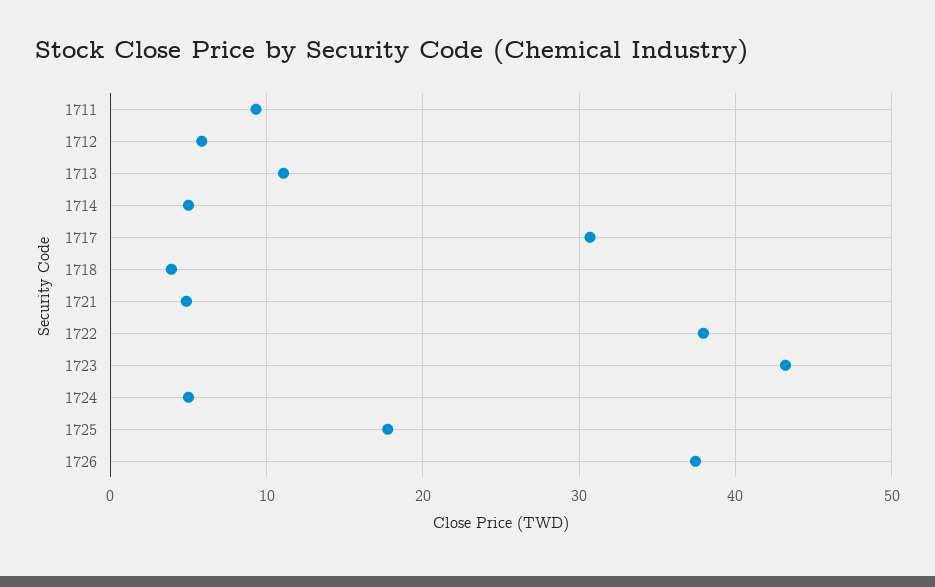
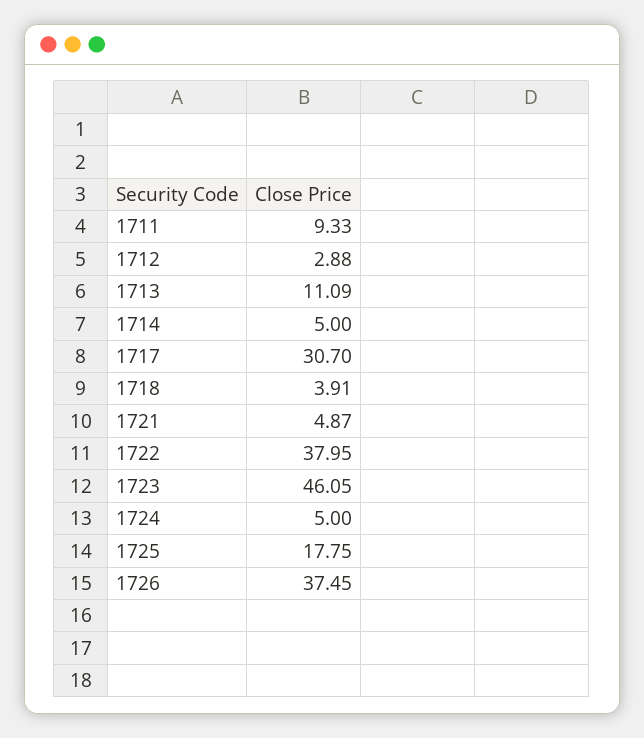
  {
    "1711": 9.33,
-   "1712": 6,
+   "1712": 2.88,
    "1713": 11.09,
    "1714": 5,
    "1717": 30.7,
    "1718": 3.91,
    "1721": 4.87,
    "1722": 37.95,
-   "1723": 43,
+   "1723": 46.05,
    "1724": 5,
    "1725": 17.75,
    "1726": 37.45
  }

